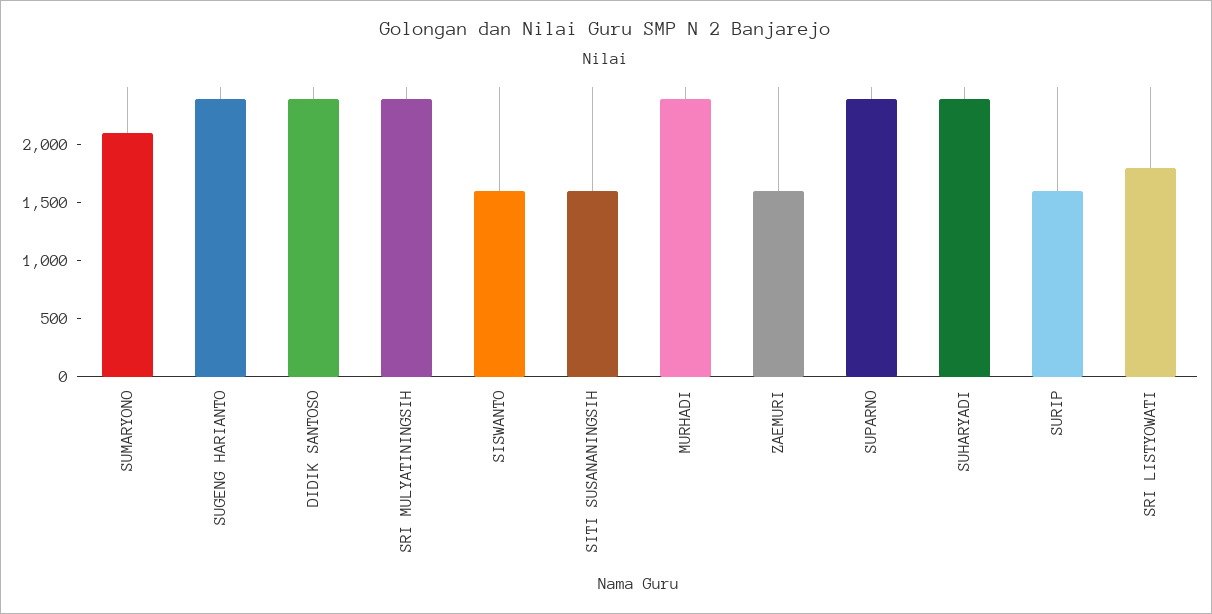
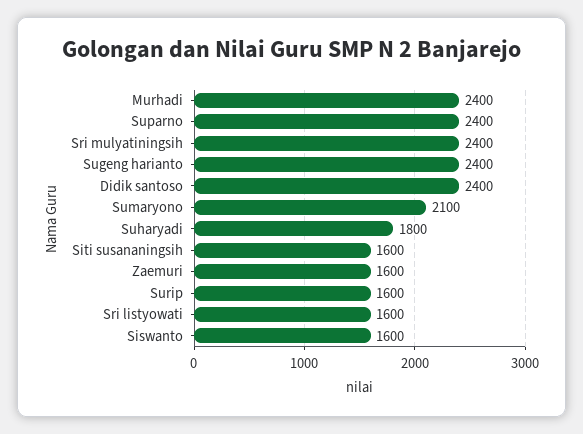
  {
    "SUMARYONO": 2100,
    "SUGENG HARIANTO": 2400,
    "DIDIK SANTOSO": 2400,
    "SRI MULYATININGSIH": 2400,
    "SISWANTO": 1600,
    "SITI SUSANANINGSIH": 1600,
    "MURHADI": 2400,
    "ZAEMURI": 1600,
    "SUPARNO": 2400,
-   "SUHARYADI": 2400,
+   "SUHARYADI": 1800,
    "SURIP": 1600,
-   "SRI LISTYOWATI": 1800
+   "SRI LISTYOWATI": 1600
  }

